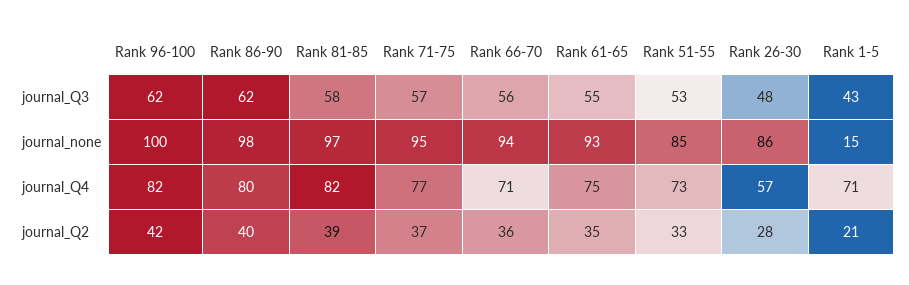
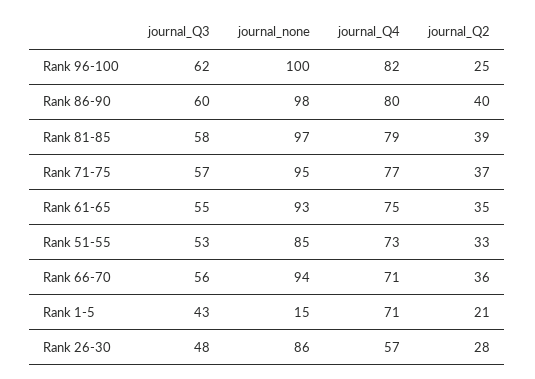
  {
    "Rank 96-100": {
      "journal_Q3": 62,
      "journal_none": 100,
      "journal_Q4": 82,
-     "journal_Q2": 42
+     "journal_Q2": 25
    },
    "Rank 86-90": {
-     "journal_Q3": 62,
+     "journal_Q3": 60,
      "journal_none": 98,
      "journal_Q4": 80,
      "journal_Q2": 40
    },
    "Rank 81-85": {
      "journal_Q3": 58,
      "journal_none": 97,
-     "journal_Q4": 82,
+     "journal_Q4": 79,
      "journal_Q2": 39
    },
    "Rank 71-75": {
      "journal_Q3": 57,
      "journal_none": 95,
      "journal_Q4": 77,
      "journal_Q2": 37
    },
    "Rank 66-70": {
      "journal_Q3": 56,
      "journal_none": 94,
      "journal_Q4": 71,
      "journal_Q2": 36
    },
    "Rank 61-65": {
      "journal_Q3": 55,
      "journal_none": 93,
      "journal_Q4": 75,
      "journal_Q2": 35
    },
    "Rank 51-55": {
      "journal_Q3": 53,
      "journal_none": 85,
      "journal_Q4": 73,
      "journal_Q2": 33
    },
    "Rank 26-30": {
      "journal_Q3": 48,
      "journal_none": 86,
      "journal_Q4": 57,
      "journal_Q2": 28
    },
    "Rank 1-5": {
      "journal_Q3": 43,
      "journal_none": 15,
      "journal_Q4": 71,
      "journal_Q2": 21
    }
  }

